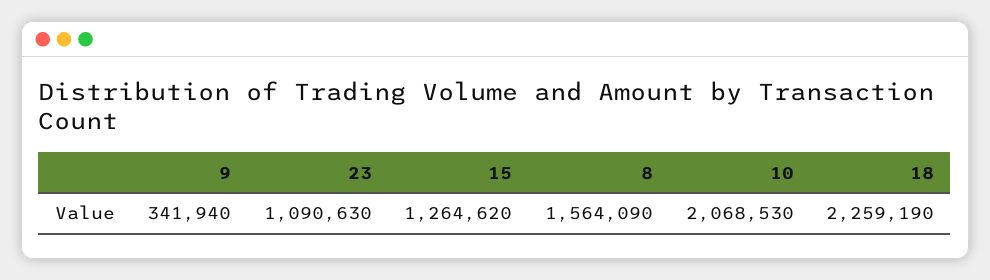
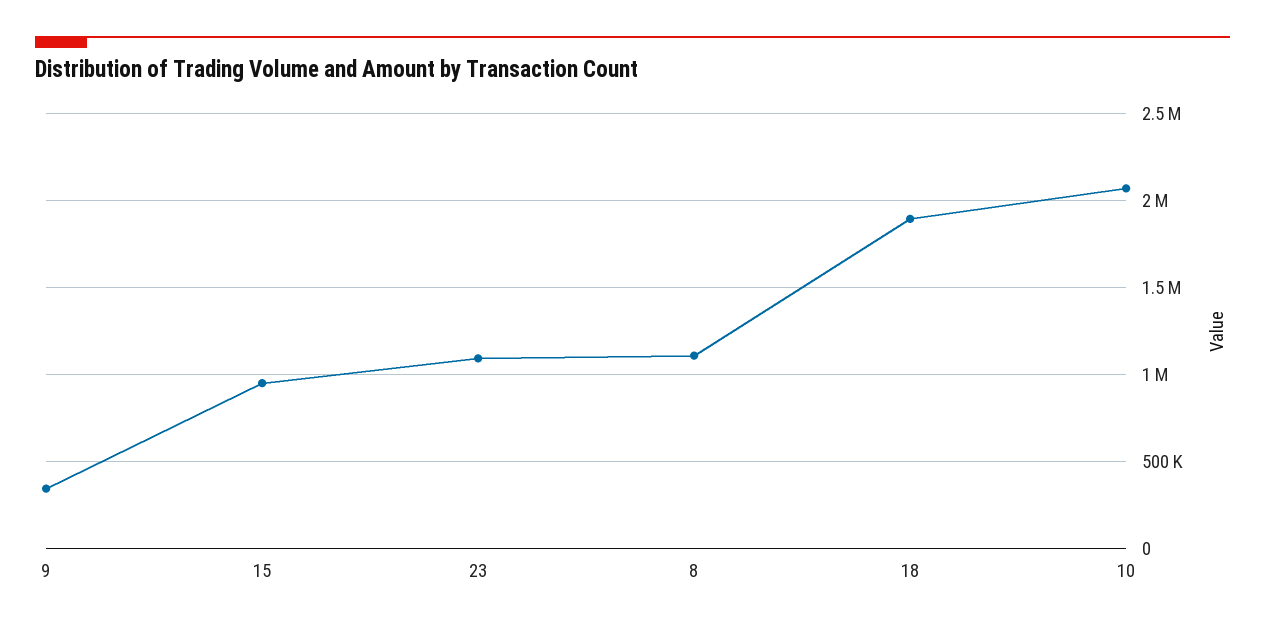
  {
    "9": 341940,
    "23": 1090630,
-   "15": 1264620,
+   "15": 950000,
-   "8": 1564090,
+   "8": 1100000,
    "10": 2068530,
-   "18": 2259190
+   "18": 1900000
  }

